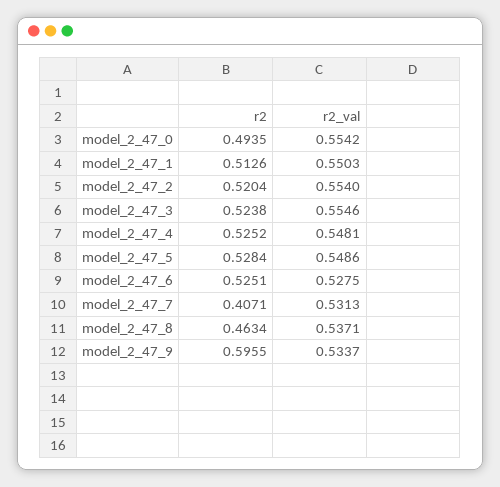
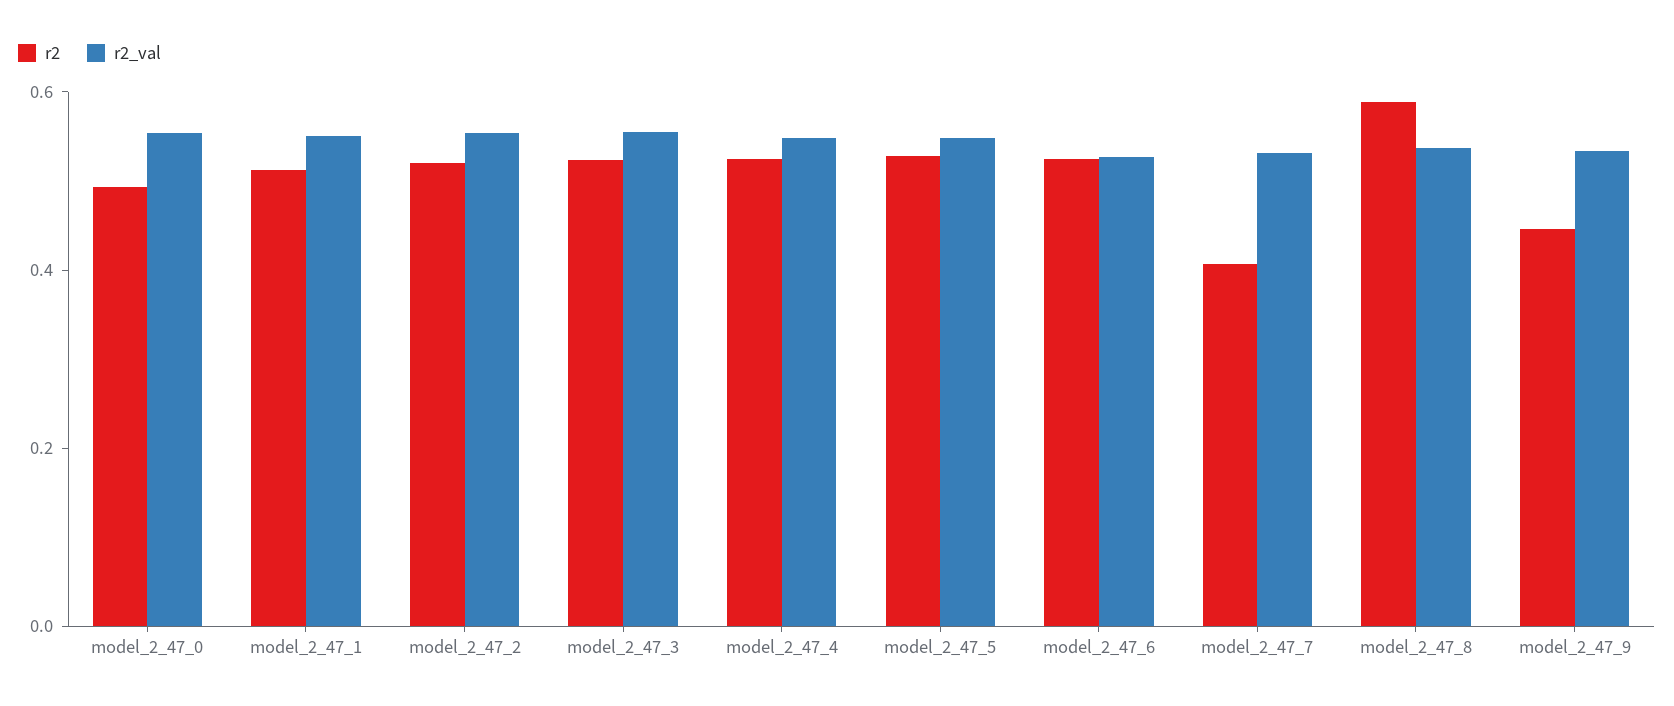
  {
    "r2": {
      "model_2_47_0": 0.4935,
      "model_2_47_1": 0.5126,
      "model_2_47_2": 0.5204,
      "model_2_47_3": 0.5238,
      "model_2_47_4": 0.5252,
      "model_2_47_5": 0.5284,
      "model_2_47_6": 0.5251,
      "model_2_47_7": 0.4071,
-     "model_2_47_8": 0.4634,
+     "model_2_47_8": 0.6,
-     "model_2_47_9": 0.5955
+     "model_2_47_9": 0.45
    },
    "r2_val": {
      "model_2_47_0": 0.5542,
      "model_2_47_1": 0.5503,
      "model_2_47_2": 0.554,
      "model_2_47_3": 0.5546,
      "model_2_47_4": 0.5481,
      "model_2_47_5": 0.5486,
      "model_2_47_6": 0.5275,
      "model_2_47_7": 0.5313,
      "model_2_47_8": 0.5371,
      "model_2_47_9": 0.5337
    }
  }

